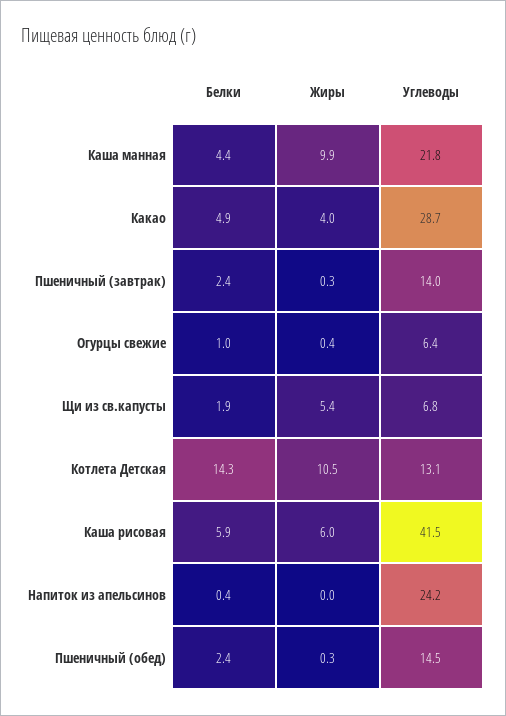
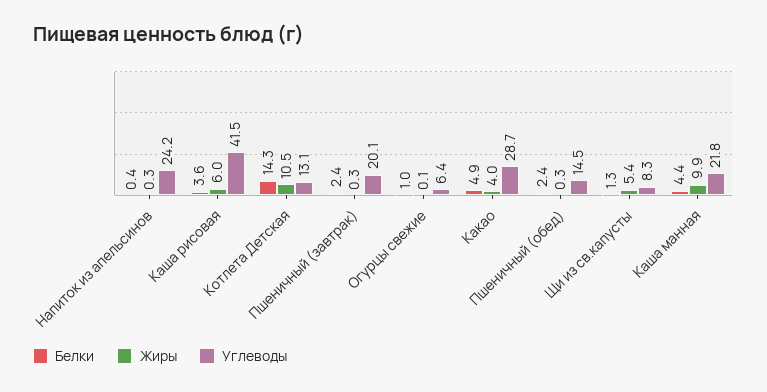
  {
    "Белки": {
      "Каша манная": 4.4,
      "Какао": 4.9,
      "Пшеничный (завтрак)": 2.4,
      "Огурцы свежие": 1,
-     "Щи из св.капусты": 1.9,
+     "Щи из св.капусты": 1.3,
      "Котлета Детская": 14.3,
-     "Каша рисовая": 5.9,
+     "Каша рисовая": 3.6,
      "Напиток из апельсинов": 0.4,
      "Пшеничный (обед)": 2.4
    },
    "Жиры": {
      "Каша манная": 9.9,
      "Какао": 4,
      "Пшеничный (завтрак)": 0.3,
-     "Огурцы свежие": 0.4,
+     "Огурцы свежие": 0.1,
      "Щи из св.капусты": 5.4,
      "Котлета Детская": 10.5,
      "Каша рисовая": 6,
-     "Напиток из апельсинов": 0,
+     "Напиток из апельсинов": 0.3,
      "Пшеничный (обед)": 0.3
    },
    "Углеводы": {
      "Каша манная": 21.8,
      "Какао": 28.7,
-     "Пшеничный (завтрак)": 14,
+     "Пшеничный (завтрак)": 20.1,
      "Огурцы свежие": 6.4,
-     "Щи из св.капусты": 6.8,
+     "Щи из св.капусты": 8.3,
      "Котлета Детская": 13.1,
      "Каша рисовая": 41.5,
      "Напиток из апельсинов": 24.2,
      "Пшеничный (обед)": 14.5
    }
  }

